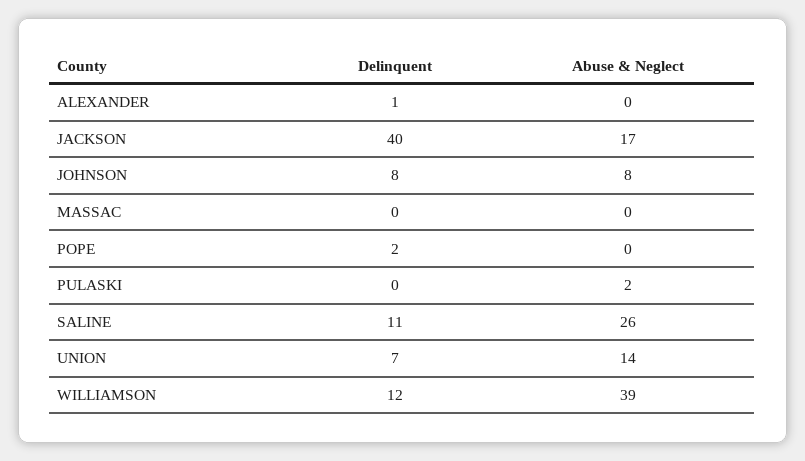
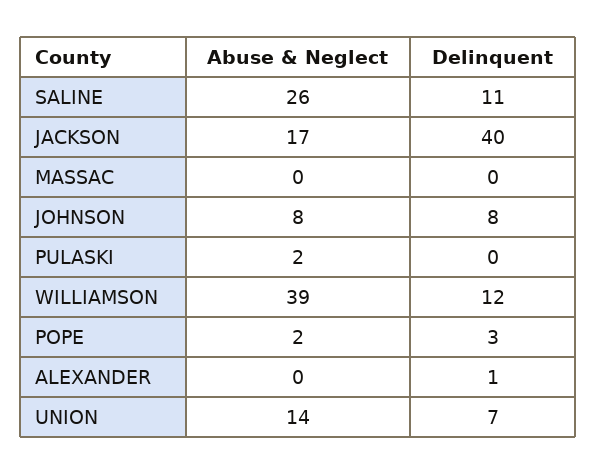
  {
    "Delinquent": {
      "ALEXANDER": 1,
      "JACKSON": 40,
      "JOHNSON": 8,
      "MASSAC": 0,
-     "POPE": 2,
+     "POPE": 3,
      "PULASKI": 0,
      "SALINE": 11,
      "UNION": 7,
      "WILLIAMSON": 12
    },
    "Abuse & Neglect": {
      "ALEXANDER": 0,
      "JACKSON": 17,
      "JOHNSON": 8,
      "MASSAC": 0,
-     "POPE": 0,
+     "POPE": 2,
      "PULASKI": 2,
      "SALINE": 26,
      "UNION": 14,
      "WILLIAMSON": 39
    }
  }

